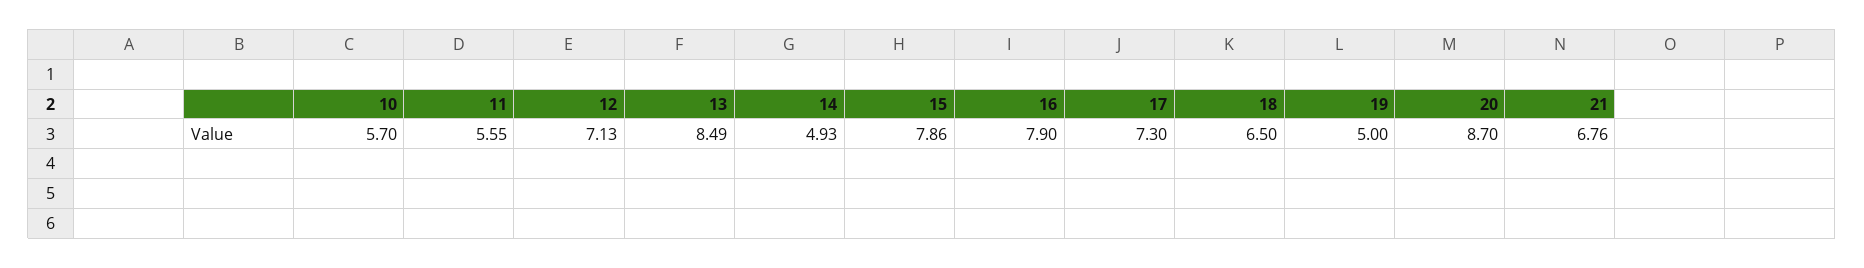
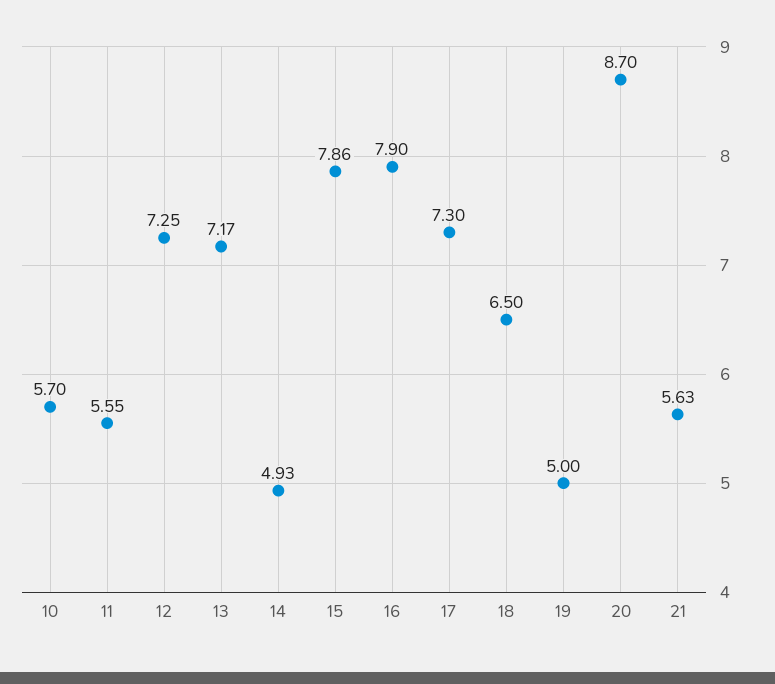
  {
    "10": 5.7,
    "11": 5.55,
-   "12": 7.13,
+   "12": 7.25,
-   "13": 8.49,
+   "13": 7.17,
    "14": 4.93,
    "15": 7.86,
    "16": 7.9,
    "17": 7.3,
    "18": 6.5,
    "19": 5,
    "20": 8.7,
-   "21": 6.76
+   "21": 5.63
  }

